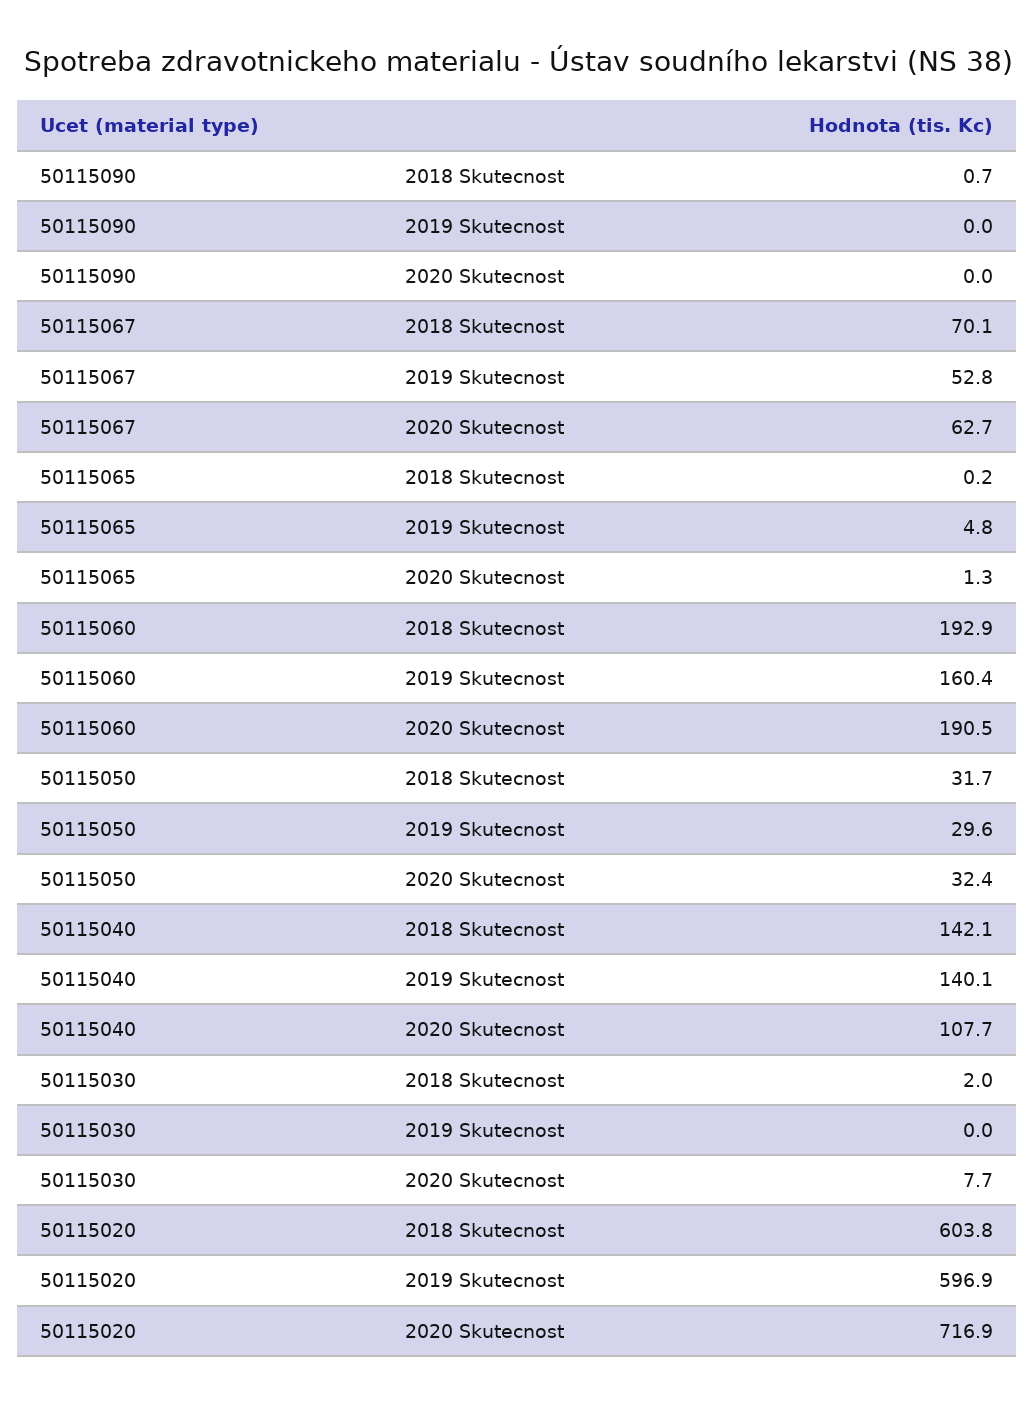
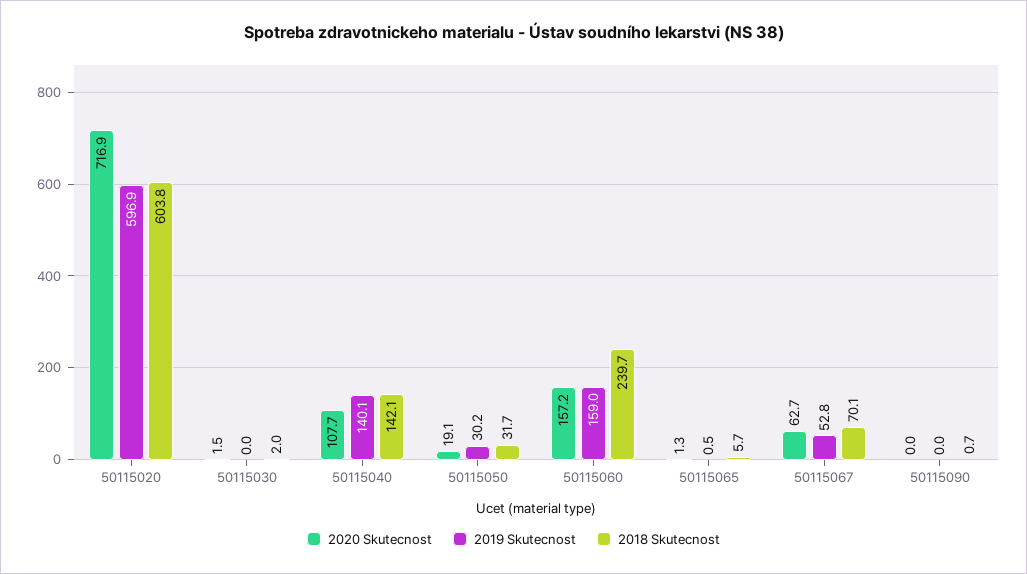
  {
    "2018 Skutecnost": {
      "50115090": 0.7,
      "50115067": 70.1,
-     "50115065": 0.2,
+     "50115065": 5.7,
-     "50115060": 192.9,
+     "50115060": 239.7,
      "50115050": 31.7,
      "50115040": 142.1,
      "50115030": 2,
      "50115020": 603.8
    },
    "2019 Skutecnost": {
      "50115090": 0,
      "50115067": 52.8,
-     "50115065": 4.8,
+     "50115065": 0.5,
-     "50115060": 160.4,
+     "50115060": 159,
-     "50115050": 29.6,
+     "50115050": 30.2,
      "50115040": 140.1,
      "50115030": 0,
      "50115020": 596.9
    },
    "2020 Skutecnost": {
      "50115090": 0,
      "50115067": 62.7,
      "50115065": 1.3,
-     "50115060": 190.5,
+     "50115060": 157.2,
-     "50115050": 32.4,
+     "50115050": 19.1,
      "50115040": 107.7,
-     "50115030": 7.7,
+     "50115030": 1.5,
      "50115020": 716.9
    }
  }

